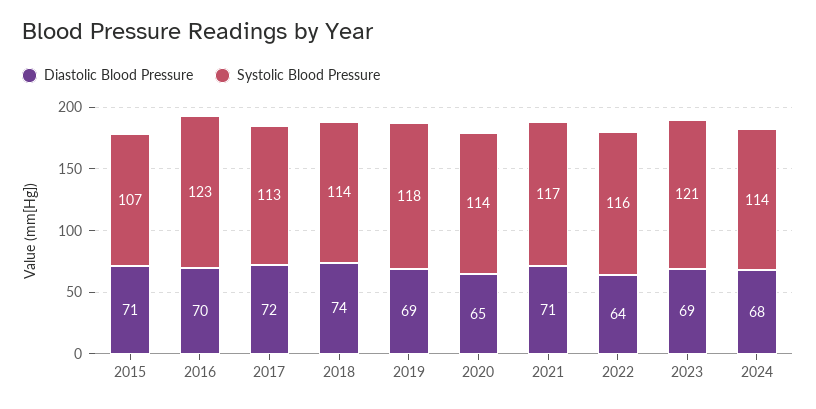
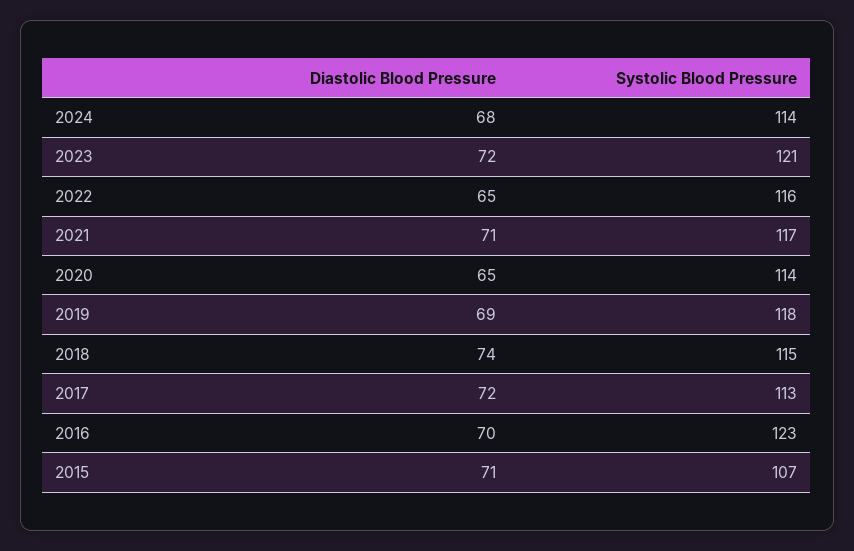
  {
    "Diastolic Blood Pressure": {
      "2015": 71,
      "2016": 70,
      "2017": 72,
      "2018": 74,
      "2019": 69,
      "2020": 65,
      "2021": 71,
-     "2022": 64,
+     "2022": 65,
-     "2023": 69,
+     "2023": 72,
      "2024": 68
    },
    "Systolic Blood Pressure": {
      "2015": 107,
      "2016": 123,
      "2017": 113,
-     "2018": 114,
+     "2018": 115,
      "2019": 118,
      "2020": 114,
      "2021": 117,
      "2022": 116,
      "2023": 121,
      "2024": 114
    }
  }

